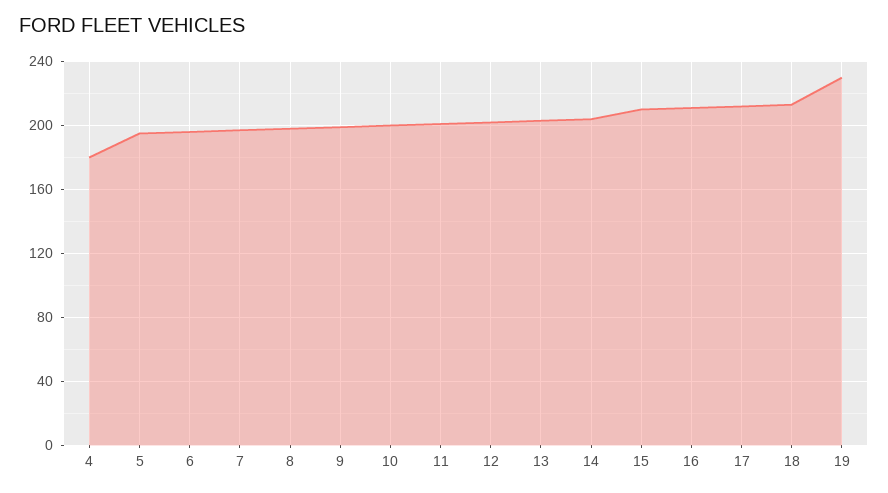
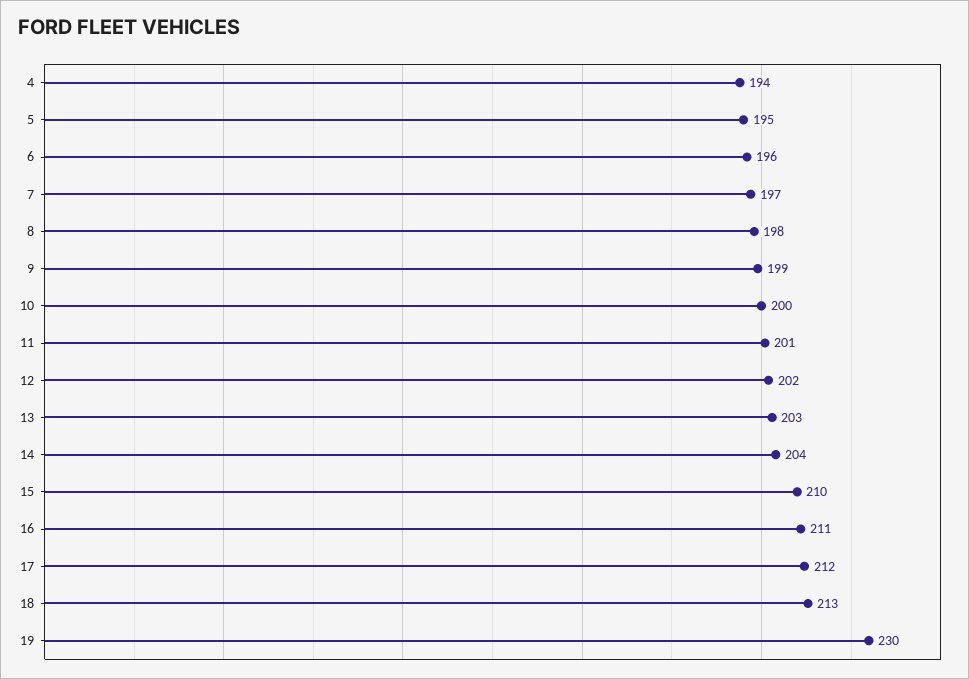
  {
-   "4": 180,
+   "4": 194,
    "5": 195,
    "6": 196,
    "7": 197,
    "8": 198,
    "9": 199,
    "10": 200,
    "11": 201,
    "12": 202,
    "13": 203,
    "14": 204,
    "15": 210,
    "16": 211,
    "17": 212,
    "18": 213,
    "19": 230
  }

